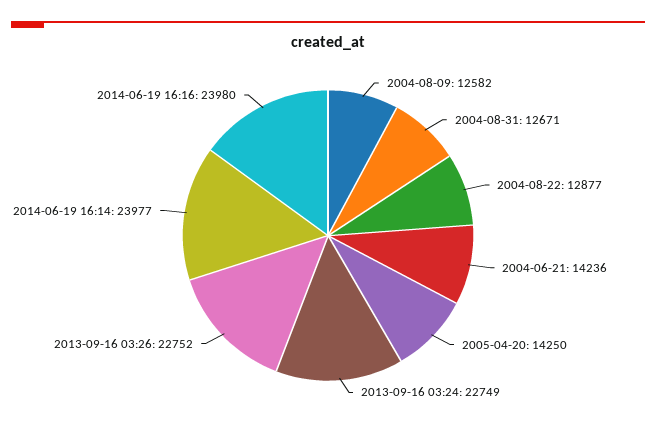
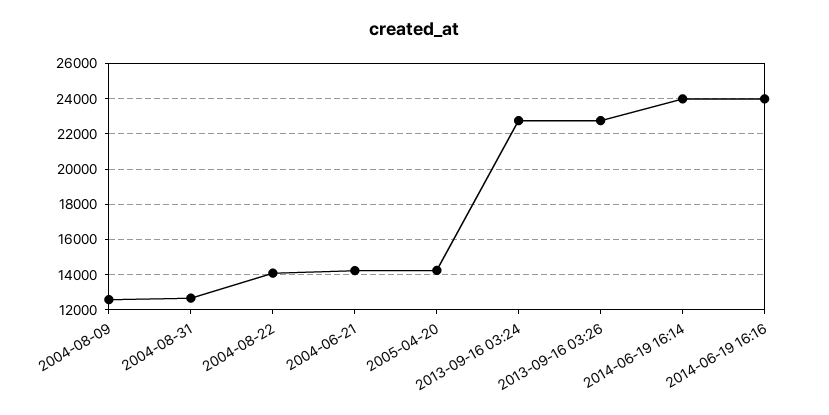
  {
    "2004-08-09": 12582,
    "2004-08-31": 12671,
-   "2004-08-22": 12877,
+   "2004-08-22": 14000,
    "2004-06-21": 14236,
    "2005-04-20": 14250,
    "2013-09-16 03:24": 22749,
    "2013-09-16 03:26": 22752,
    "2014-06-19 16:14": 23977,
    "2014-06-19 16:16": 23980
  }

